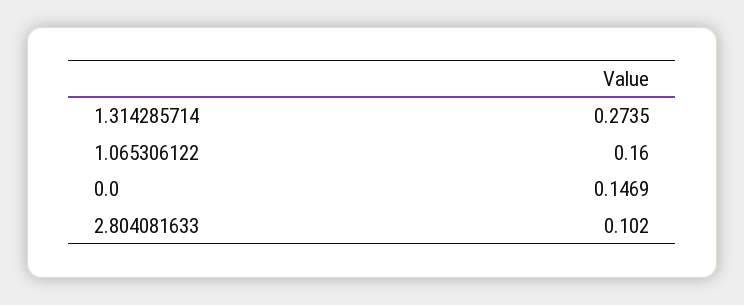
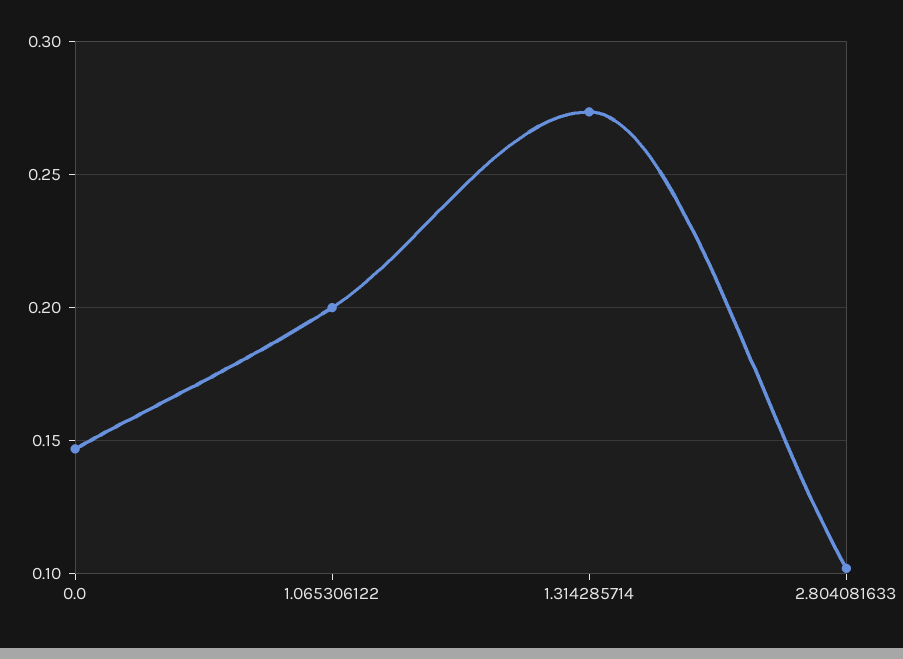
  {
    "1.314285714": 0.2735,
-   "1.065306122": 0.16,
+   "1.065306122": 0.2,
    "0.0": 0.1469,
    "2.804081633": 0.102
  }

